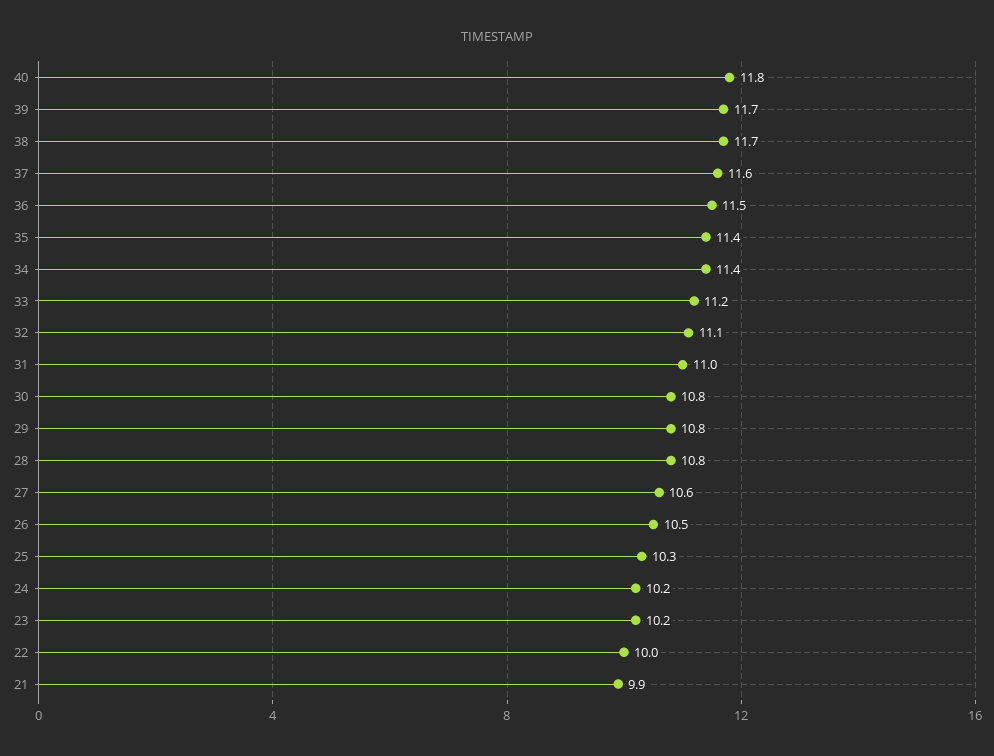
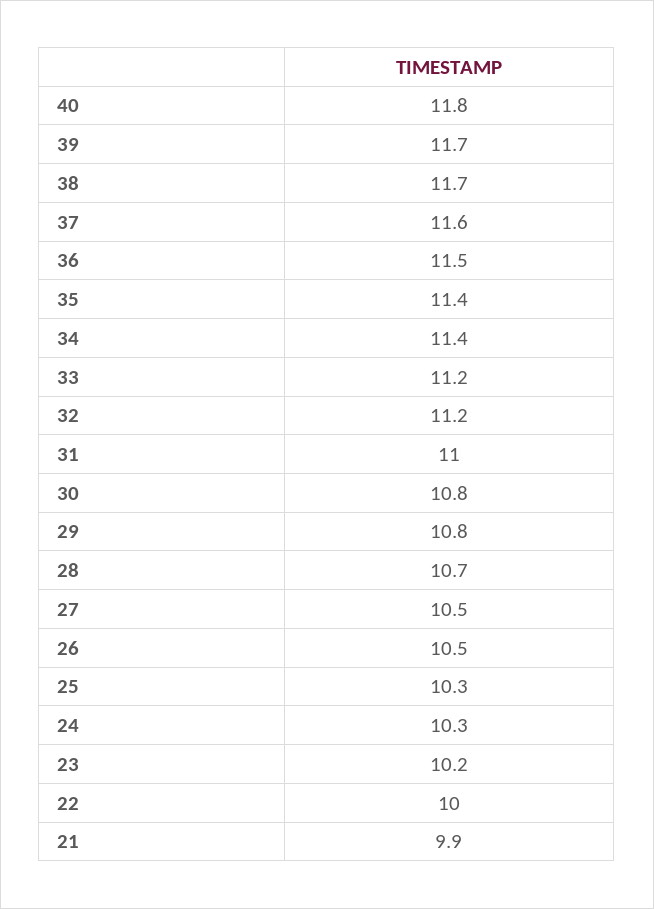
  {
    "40": 11.8,
    "39": 11.7,
    "38": 11.7,
    "37": 11.6,
    "36": 11.5,
    "35": 11.4,
    "34": 11.4,
    "33": 11.2,
-   "32": 11.1,
+   "32": 11.2,
    "31": 11,
    "30": 10.8,
    "29": 10.8,
-   "28": 10.8,
+   "28": 10.7,
-   "27": 10.6,
+   "27": 10.5,
    "26": 10.5,
    "25": 10.3,
-   "24": 10.2,
+   "24": 10.3,
    "23": 10.2,
    "22": 10,
    "21": 9.9
  }

